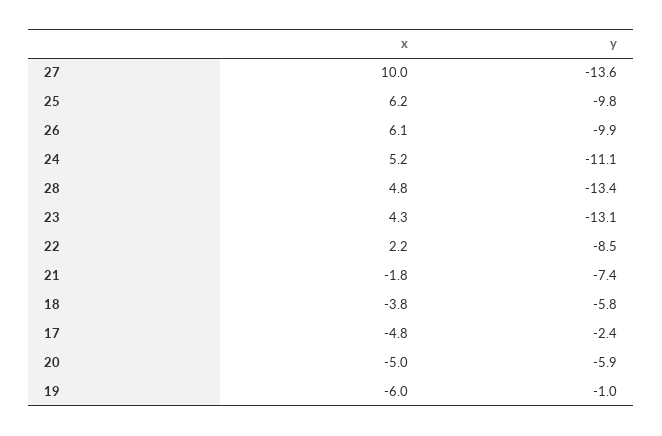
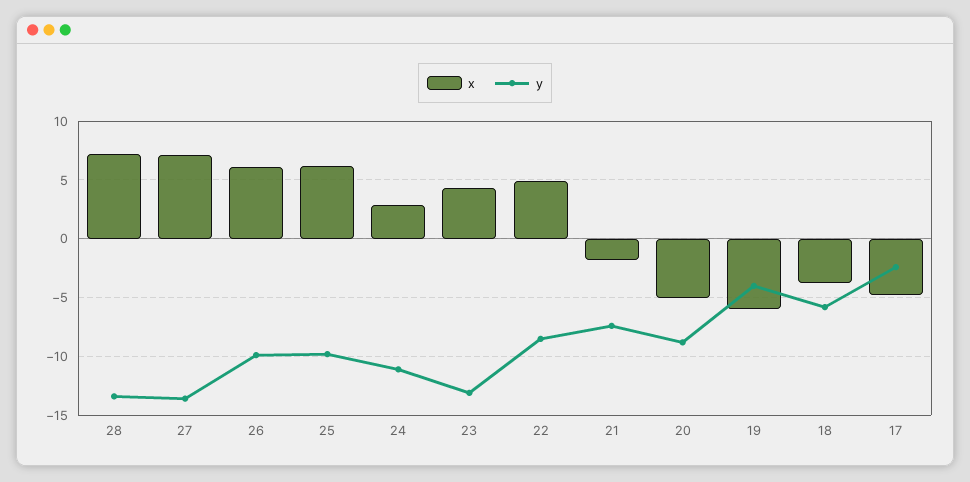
  {
    "x": {
-     "27": 10,
+     "27": 7,
      "25": 6.2,
      "26": 6.1,
-     "24": 5.2,
+     "24": 3,
-     "28": 4.8,
+     "28": 7,
      "23": 4.3,
-     "22": 2.2,
+     "22": 5,
      "21": -1.8,
      "18": -3.8,
      "17": -4.8,
      "20": -5,
      "19": -6
    },
    "y": {
      "27": -13.6,
      "25": -9.8,
      "26": -9.9,
      "24": -11.1,
      "28": -13.4,
      "23": -13.1,
      "22": -8.5,
      "21": -7.4,
      "18": -5.8,
      "17": -2.4,
-     "20": -5.9,
+     "20": -9,
-     "19": -1
+     "19": -4
    }
  }

